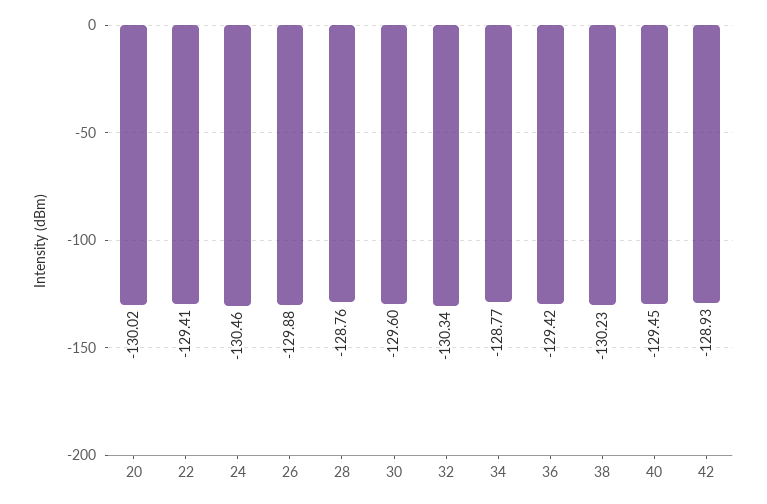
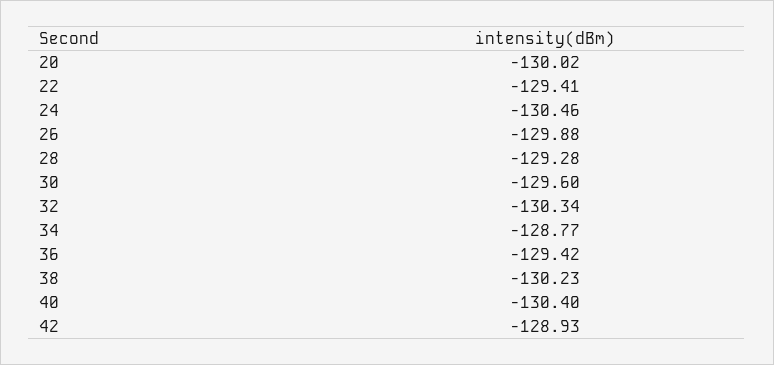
  {
    "20": -130.02,
    "22": -129.41,
    "24": -130.46,
    "26": -129.88,
-   "28": -128.76,
+   "28": -129.28,
    "30": -129.6,
    "32": -130.34,
    "34": -128.77,
    "36": -129.42,
    "38": -130.23,
-   "40": -129.45,
+   "40": -130.4,
    "42": -128.93
  }

